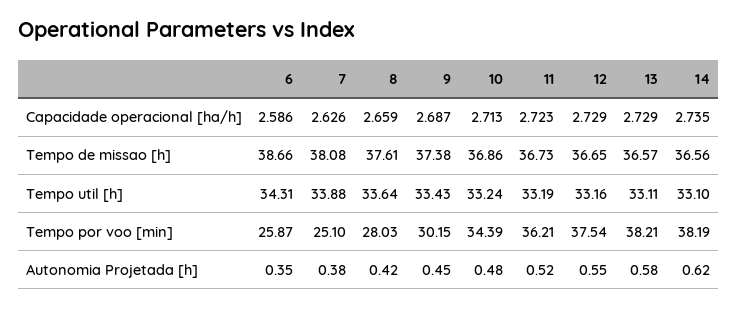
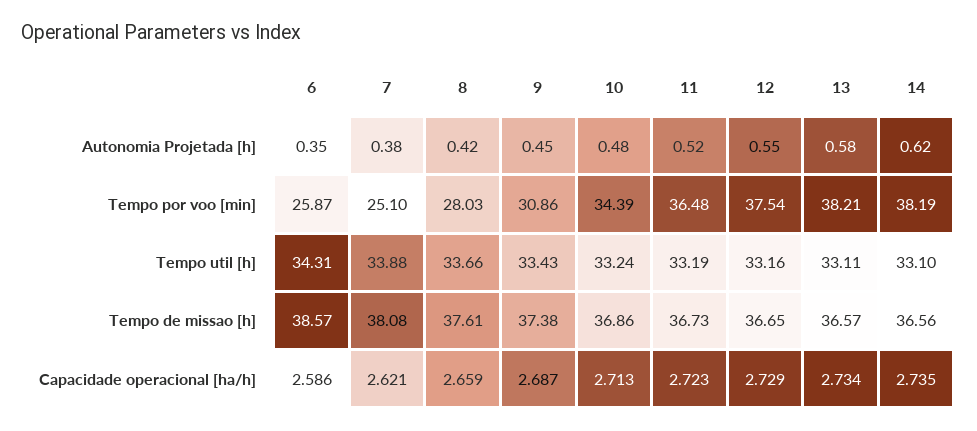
  {
    "6": {
      "Capacidade operacional [ha/h]": 2.586,
-     "Tempo de missao [h]": 38.66,
+     "Tempo de missao [h]": 38.57,
      "Tempo util [h]": 34.31,
      "Tempo por voo [min]": 25.87,
      "Autonomia Projetada [h]": 0.35
    },
    "7": {
-     "Capacidade operacional [ha/h]": 2.626,
+     "Capacidade operacional [ha/h]": 2.621,
      "Tempo de missao [h]": 38.08,
      "Tempo util [h]": 33.88,
      "Tempo por voo [min]": 25.1,
      "Autonomia Projetada [h]": 0.38
    },
    "8": {
      "Capacidade operacional [ha/h]": 2.659,
      "Tempo de missao [h]": 37.61,
-     "Tempo util [h]": 33.64,
+     "Tempo util [h]": 33.66,
      "Tempo por voo [min]": 28.03,
      "Autonomia Projetada [h]": 0.42
    },
    "9": {
      "Capacidade operacional [ha/h]": 2.687,
      "Tempo de missao [h]": 37.38,
      "Tempo util [h]": 33.43,
-     "Tempo por voo [min]": 30.15,
+     "Tempo por voo [min]": 30.86,
      "Autonomia Projetada [h]": 0.45
    },
    "10": {
      "Capacidade operacional [ha/h]": 2.713,
      "Tempo de missao [h]": 36.86,
      "Tempo util [h]": 33.24,
      "Tempo por voo [min]": 34.39,
      "Autonomia Projetada [h]": 0.48
    },
    "11": {
      "Capacidade operacional [ha/h]": 2.723,
      "Tempo de missao [h]": 36.73,
      "Tempo util [h]": 33.19,
-     "Tempo por voo [min]": 36.21,
+     "Tempo por voo [min]": 36.48,
      "Autonomia Projetada [h]": 0.52
    },
    "12": {
      "Capacidade operacional [ha/h]": 2.729,
      "Tempo de missao [h]": 36.65,
      "Tempo util [h]": 33.16,
      "Tempo por voo [min]": 37.54,
      "Autonomia Projetada [h]": 0.55
    },
    "13": {
-     "Capacidade operacional [ha/h]": 2.729,
+     "Capacidade operacional [ha/h]": 2.734,
      "Tempo de missao [h]": 36.57,
      "Tempo util [h]": 33.11,
      "Tempo por voo [min]": 38.21,
      "Autonomia Projetada [h]": 0.58
    },
    "14": {
      "Capacidade operacional [ha/h]": 2.735,
      "Tempo de missao [h]": 36.56,
      "Tempo util [h]": 33.1,
      "Tempo por voo [min]": 38.19,
      "Autonomia Projetada [h]": 0.62
    }
  }

